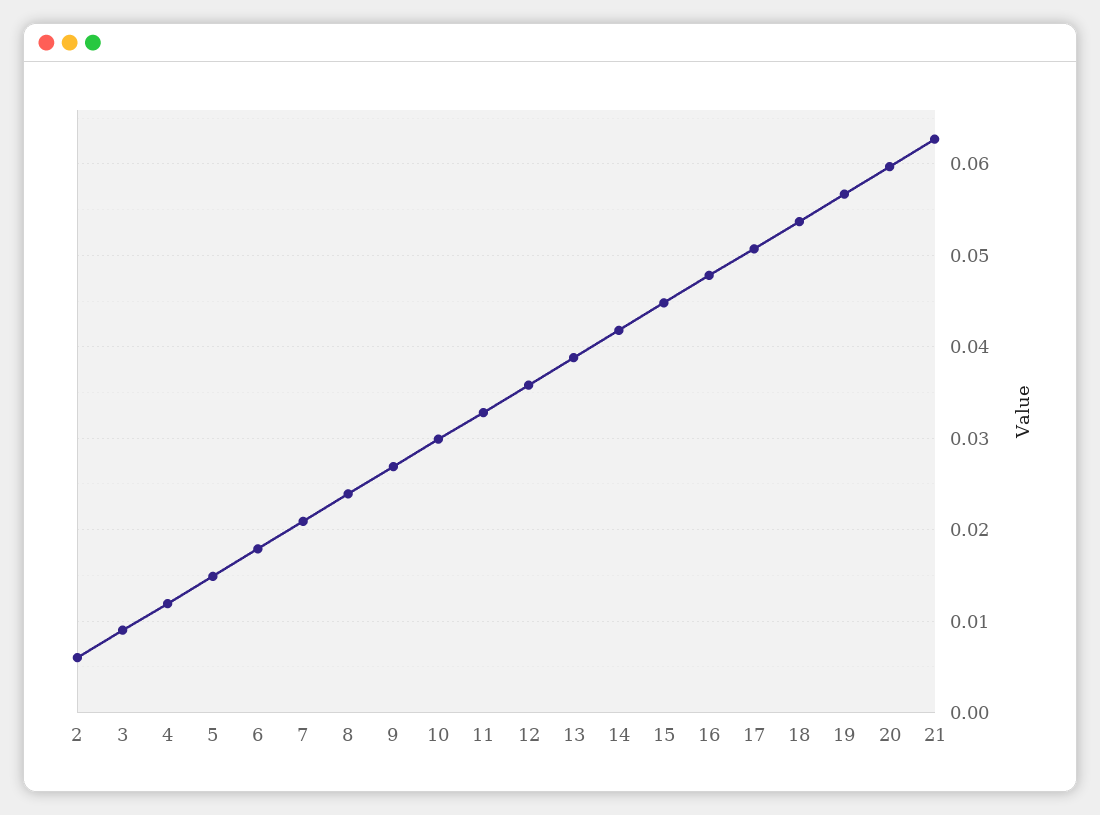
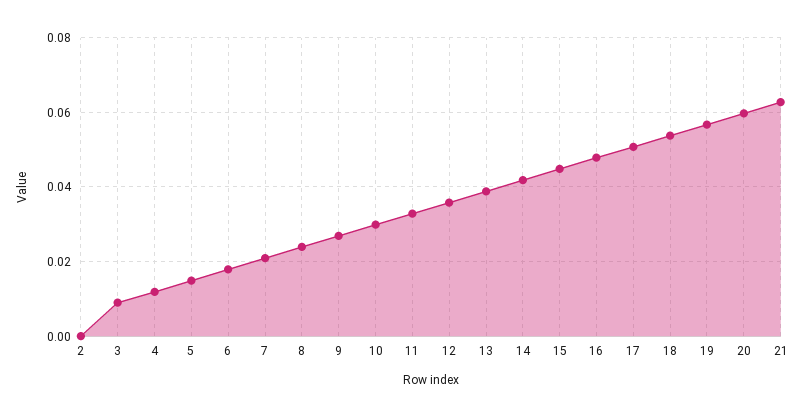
  {
-   "2": 0.006,
+   "2": 0,
    "3": 0.009,
    "4": 0.012,
    "5": 0.015,
    "6": 0.018,
    "7": 0.021,
    "8": 0.024,
    "9": 0.027,
    "10": 0.03,
    "11": 0.033,
    "12": 0.036,
    "13": 0.039,
    "14": 0.042,
    "15": 0.045,
    "16": 0.048,
    "17": 0.051,
    "18": 0.054,
    "19": 0.057,
    "20": 0.06,
    "21": 0.063
  }

